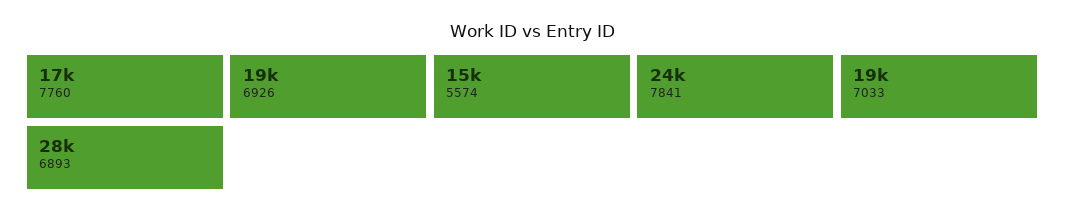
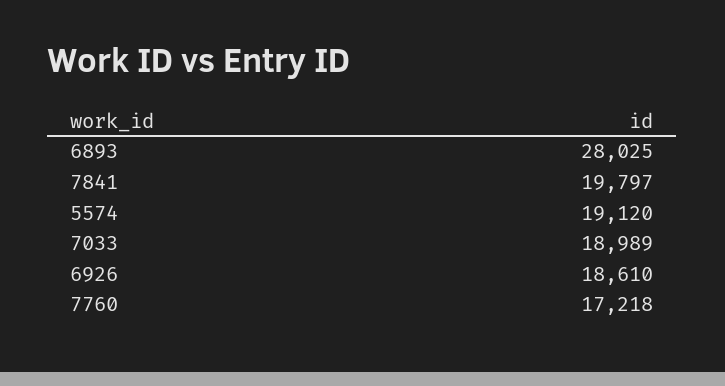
  {
    "7760": 17218,
    "6926": 18610,
-   "5574": 15000,
+   "5574": 19120,
-   "7841": 24000,
+   "7841": 19797,
    "7033": 18989,
    "6893": 28025
  }

